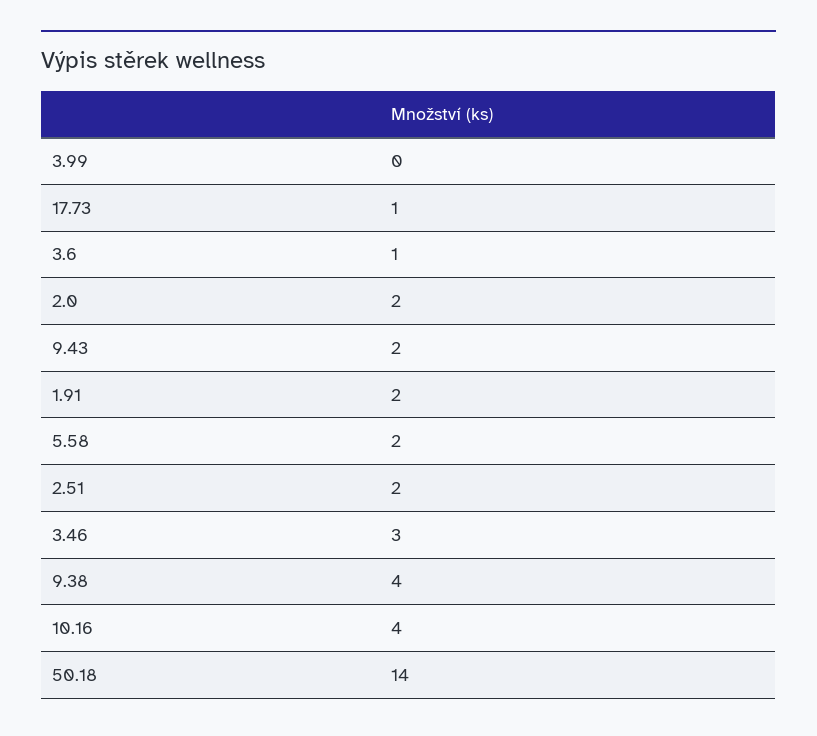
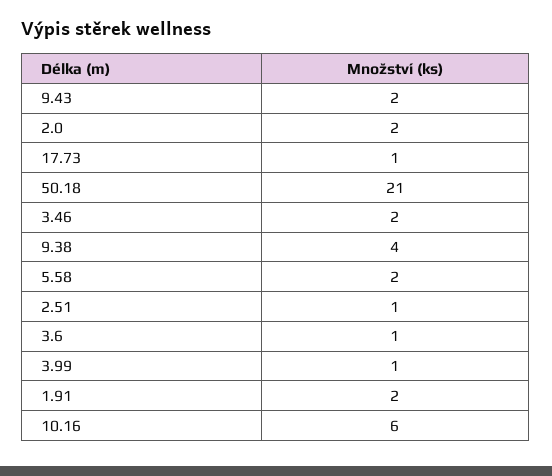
  {
-   "3.99": 0,
+   "3.99": 1,
    "17.73": 1,
    "3.6": 1,
    "2.0": 2,
    "9.43": 2,
    "1.91": 2,
    "5.58": 2,
-   "2.51": 2,
+   "2.51": 1,
-   "3.46": 3,
+   "3.46": 2,
    "9.38": 4,
-   "10.16": 4,
+   "10.16": 6,
-   "50.18": 14
+   "50.18": 21
  }

